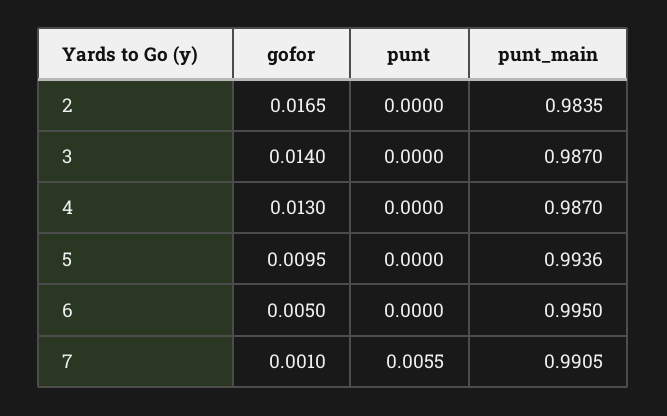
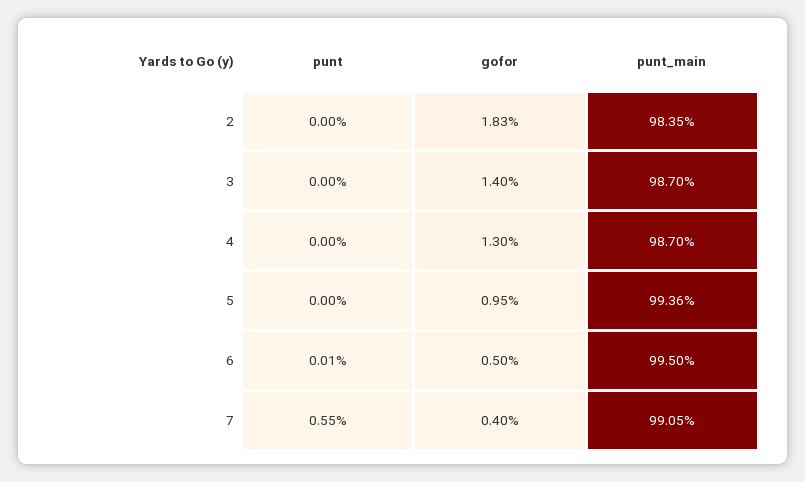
  {
    "gofor": {
-     "2": 0.0165,
+     "2": 0.0183,
      "3": 0.014,
      "4": 0.013,
      "5": 0.0095,
      "6": 0.005,
-     "7": 0.001
+     "7": 0.004
    },
    "punt": {
      "2": 0,
      "3": 0,
      "4": 0,
      "5": 0,
-     "6": 0,
+     "6": 0.0001,
      "7": 0.0055
    },
    "punt_main": {
      "2": 0.9835,
      "3": 0.987,
      "4": 0.987,
      "5": 0.9936,
      "6": 0.995,
      "7": 0.9905
    }
  }

